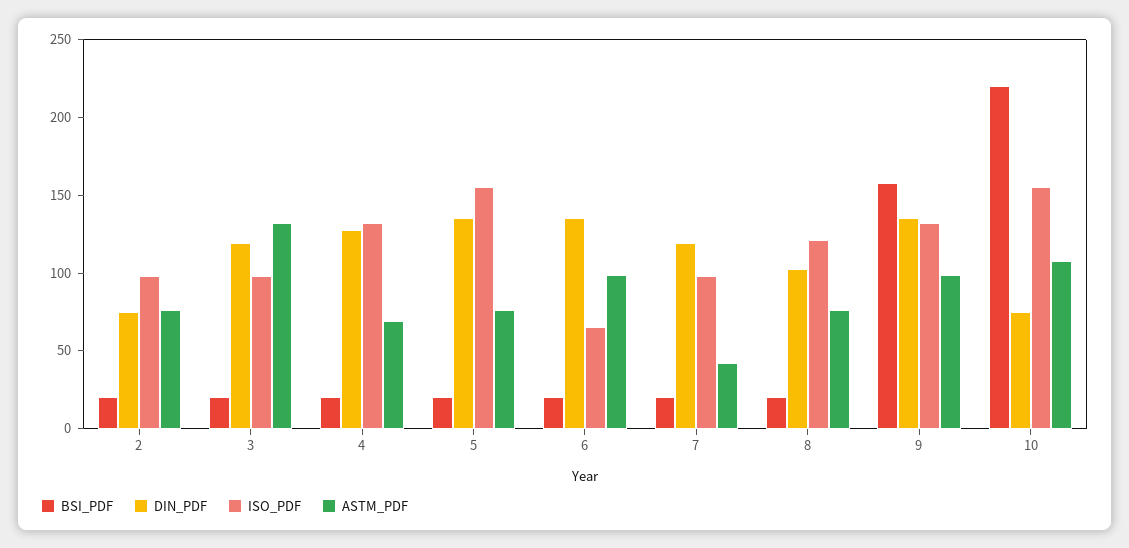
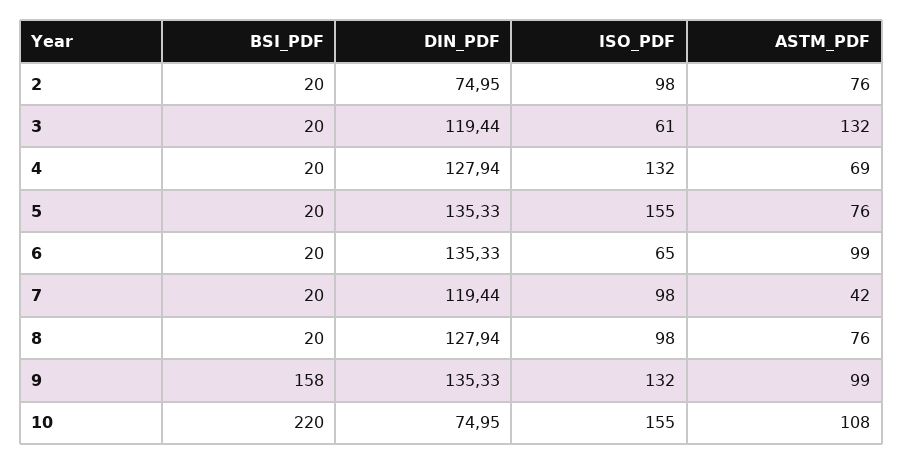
  {
    "BSI_PDF": {
      "2": 20,
      "3": 20,
      "4": 20,
      "5": 20,
      "6": 20,
      "7": 20,
      "8": 20,
      "9": 158,
      "10": 220
    },
    "DIN_PDF": {
      "2": 74.95,
      "3": 119.44,
      "4": 127.94,
      "5": 135.33,
      "6": 135.33,
      "7": 119.44,
-     "8": 100,
+     "8": 127.94,
      "9": 135.33,
      "10": 74.95
    },
    "ISO_PDF": {
      "2": 98,
-     "3": 100,
+     "3": 61,
      "4": 132,
      "5": 155,
      "6": 65,
      "7": 98,
-     "8": 120,
+     "8": 98,
      "9": 132,
      "10": 155
    },
    "ASTM_PDF": {
      "2": 76,
      "3": 132,
      "4": 69,
      "5": 76,
      "6": 99,
      "7": 42,
      "8": 76,
      "9": 99,
      "10": 108
    }
  }

